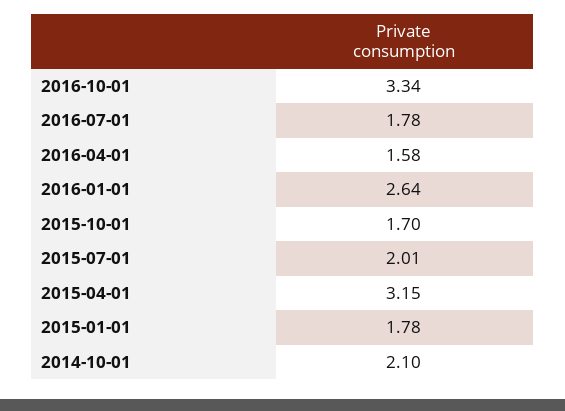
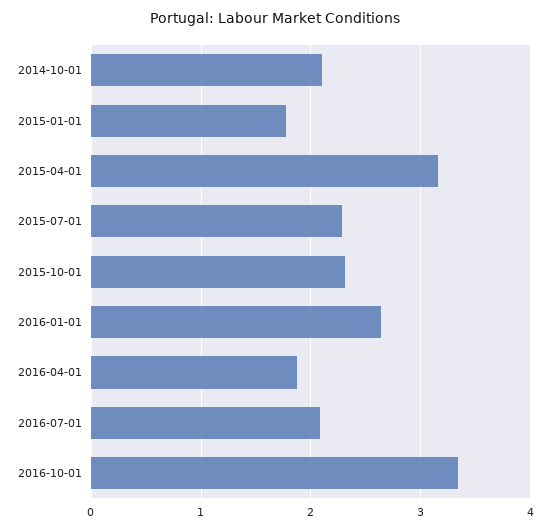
  {
    "2016-10-01": 3.34,
-   "2016-07-01": 1.78,
+   "2016-07-01": 2.1,
-   "2016-04-01": 1.58,
+   "2016-04-01": 1.9,
    "2016-01-01": 2.64,
-   "2015-10-01": 1.7,
+   "2015-10-01": 2.3,
-   "2015-07-01": 2.01,
+   "2015-07-01": 2.3,
    "2015-04-01": 3.15,
    "2015-01-01": 1.78,
    "2014-10-01": 2.1
  }

